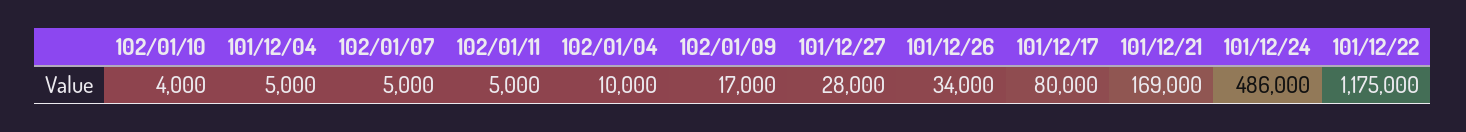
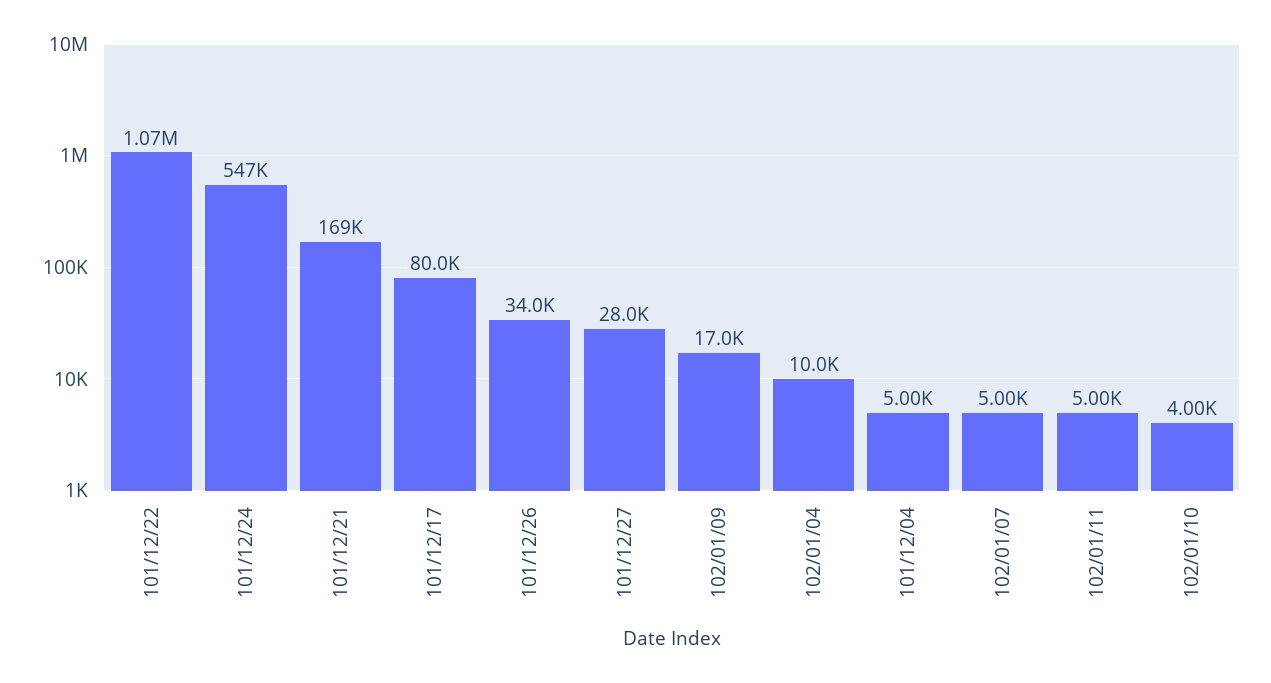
  {
    "102/01/10": 4000,
    "101/12/04": 5000,
    "102/01/07": 5000,
    "102/01/11": 5000,
    "102/01/04": 10000,
    "102/01/09": 17000,
    "101/12/27": 28000,
    "101/12/26": 34000,
    "101/12/17": 80000,
    "101/12/21": 169000,
-   "101/12/24": 486000,
+   "101/12/24": 547000,
-   "101/12/22": 1175000
+   "101/12/22": 1070000
  }

